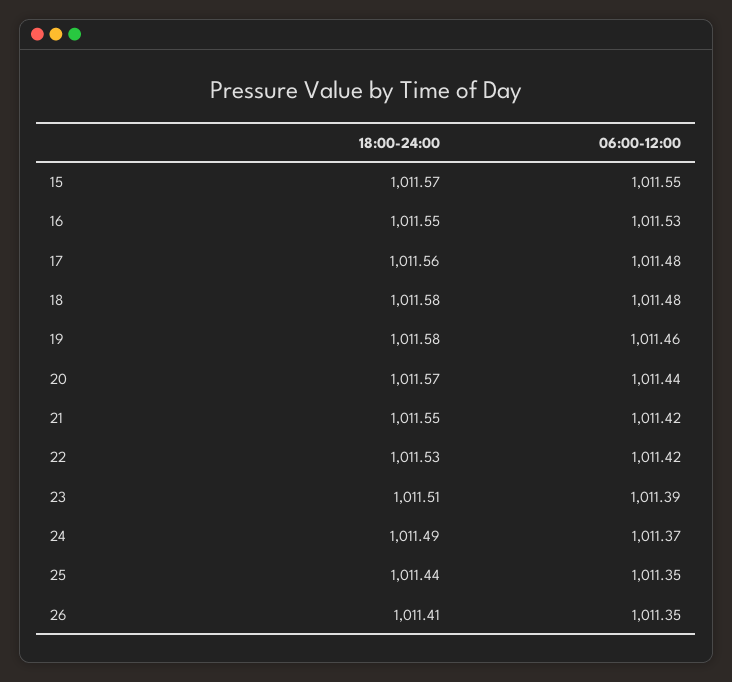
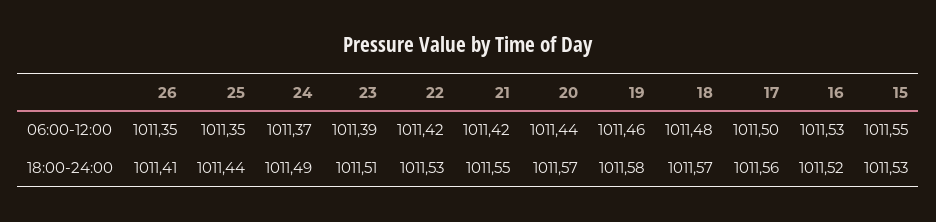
  {
    "18:00-24:00": {
-     "15": 1011.57,
+     "15": 1011.53,
-     "16": 1011.55,
+     "16": 1011.52,
      "17": 1011.56,
-     "18": 1011.58,
+     "18": 1011.57,
      "19": 1011.58,
      "20": 1011.57,
      "21": 1011.55,
      "22": 1011.53,
      "23": 1011.51,
      "24": 1011.49,
      "25": 1011.44,
      "26": 1011.41
    },
    "06:00-12:00": {
      "15": 1011.55,
      "16": 1011.53,
-     "17": 1011.48,
+     "17": 1011.5,
      "18": 1011.48,
      "19": 1011.46,
      "20": 1011.44,
      "21": 1011.42,
      "22": 1011.42,
      "23": 1011.39,
      "24": 1011.37,
      "25": 1011.35,
      "26": 1011.35
    }
  }

